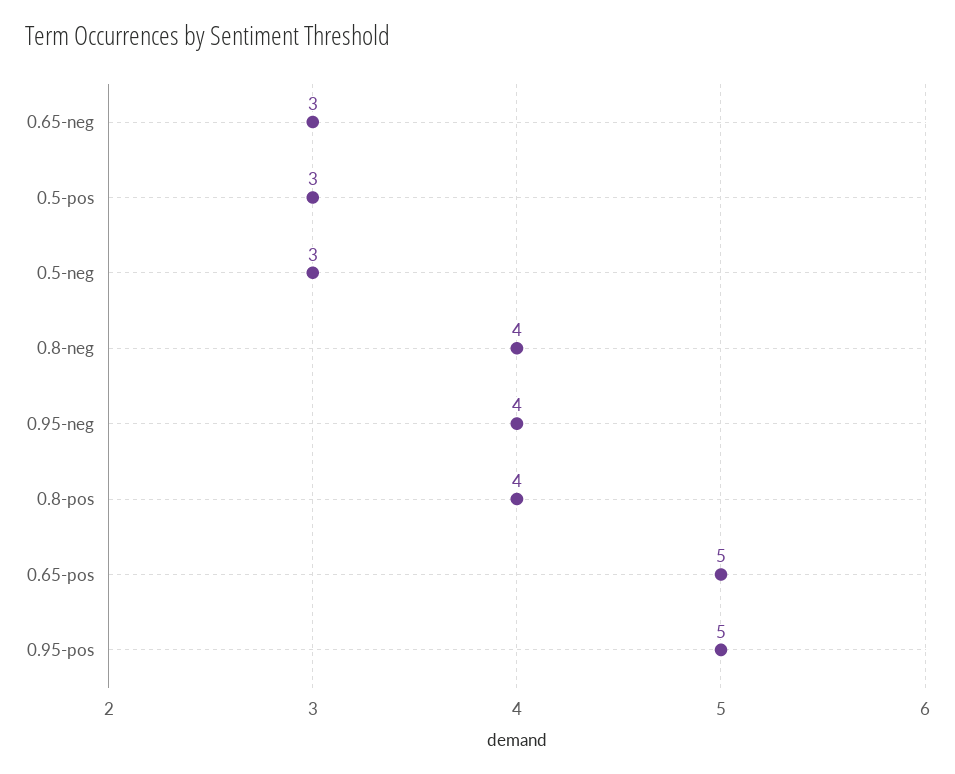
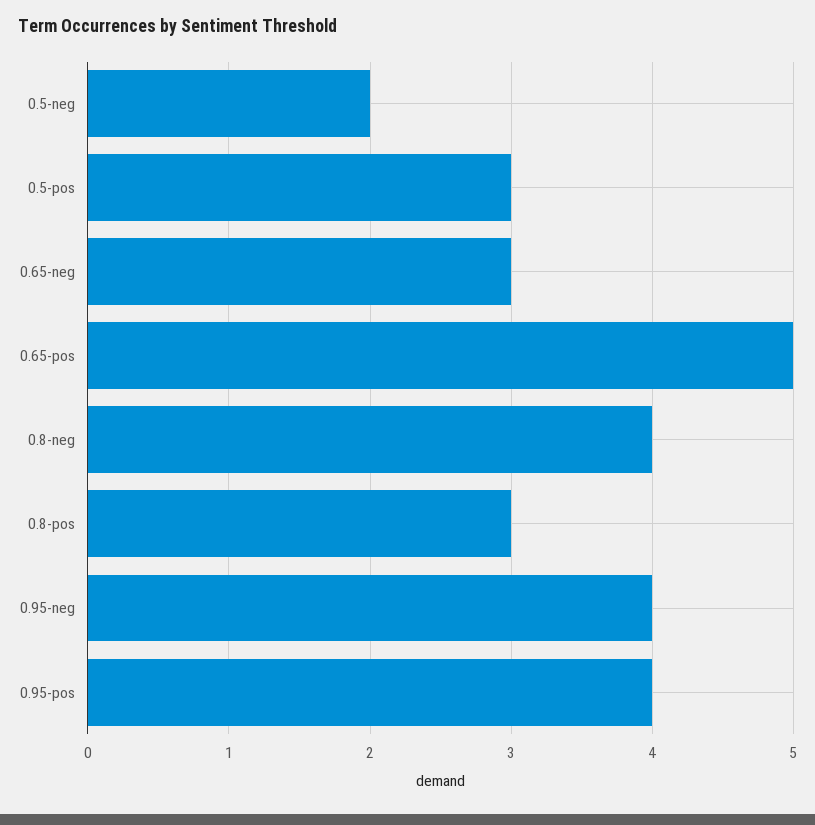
  {
    "0.65-neg": 3,
    "0.5-pos": 3,
-   "0.5-neg": 3,
+   "0.5-neg": 2,
    "0.8-neg": 4,
    "0.95-neg": 4,
-   "0.8-pos": 4,
+   "0.8-pos": 3,
    "0.65-pos": 5,
-   "0.95-pos": 5
+   "0.95-pos": 4
  }

